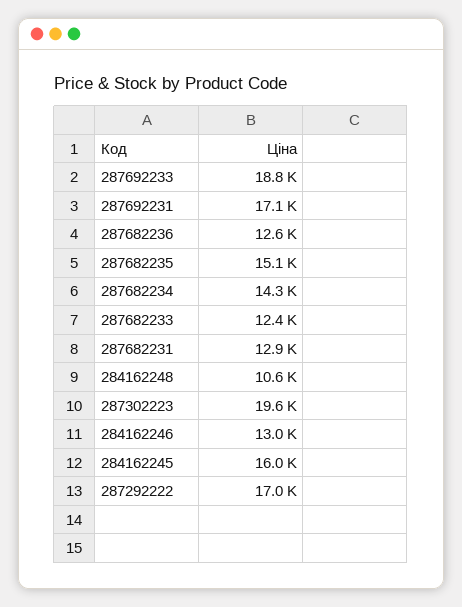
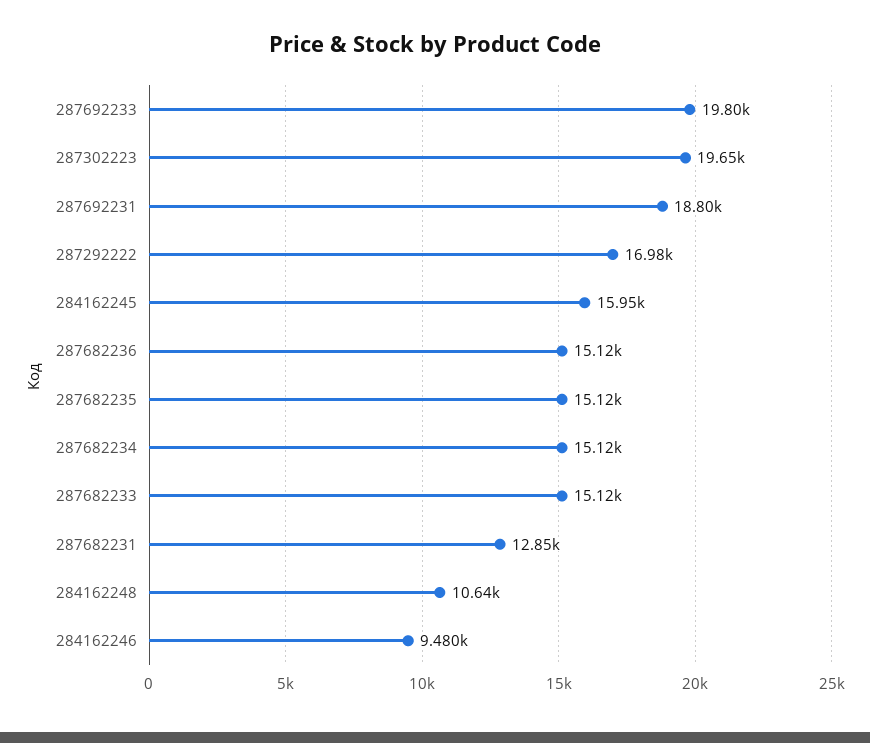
  {
-   "287692233": 18800,
+   "287692233": 19800,
-   "287692231": 17100,
+   "287692231": 18800,
-   "287682236": 12600,
+   "287682236": 15120,
    "287682235": 15120,
-   "287682234": 14300,
+   "287682234": 15120,
-   "287682233": 12400,
+   "287682233": 15120,
    "287682231": 12850,
    "284162248": 10640,
    "287302223": 19650,
-   "284162246": 13000,
+   "284162246": 9480,
    "284162245": 15950,
    "287292222": 16980
  }

